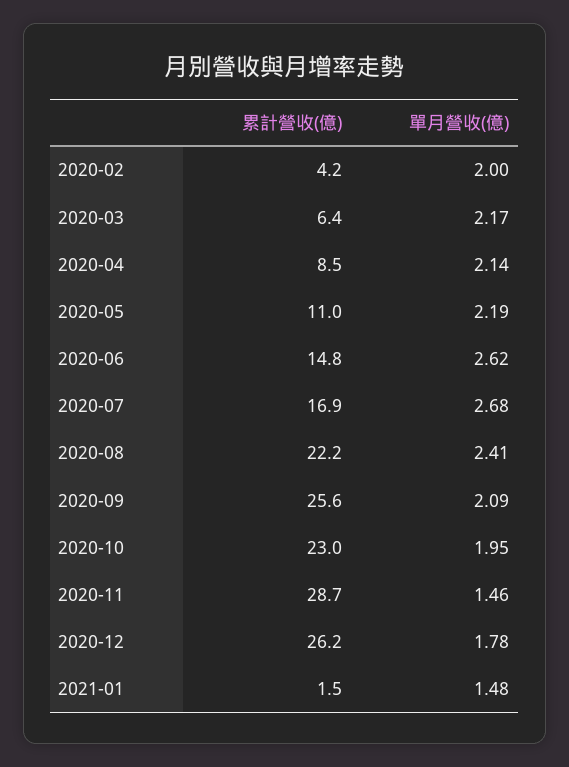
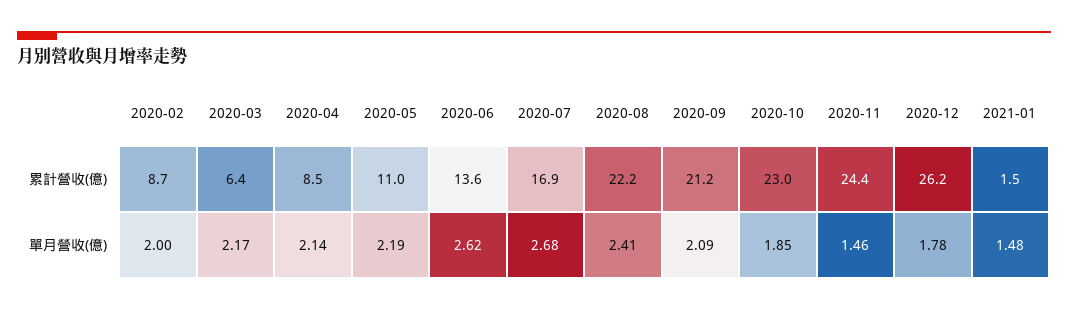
  {
    "累計營收(億)": {
-     "2020-02": 4.2,
+     "2020-02": 8.7,
      "2020-03": 6.4,
      "2020-04": 8.5,
      "2020-05": 11,
-     "2020-06": 14.8,
+     "2020-06": 13.6,
      "2020-07": 16.9,
      "2020-08": 22.2,
-     "2020-09": 25.6,
+     "2020-09": 21.2,
      "2020-10": 23,
-     "2020-11": 28.7,
+     "2020-11": 24.4,
      "2020-12": 26.2,
      "2021-01": 1.5
    },
    "單月營收(億)": {
      "2020-02": 2,
      "2020-03": 2.17,
      "2020-04": 2.14,
      "2020-05": 2.19,
      "2020-06": 2.62,
      "2020-07": 2.68,
      "2020-08": 2.41,
      "2020-09": 2.09,
-     "2020-10": 1.95,
+     "2020-10": 1.85,
      "2020-11": 1.46,
      "2020-12": 1.78,
      "2021-01": 1.48
    }
  }

